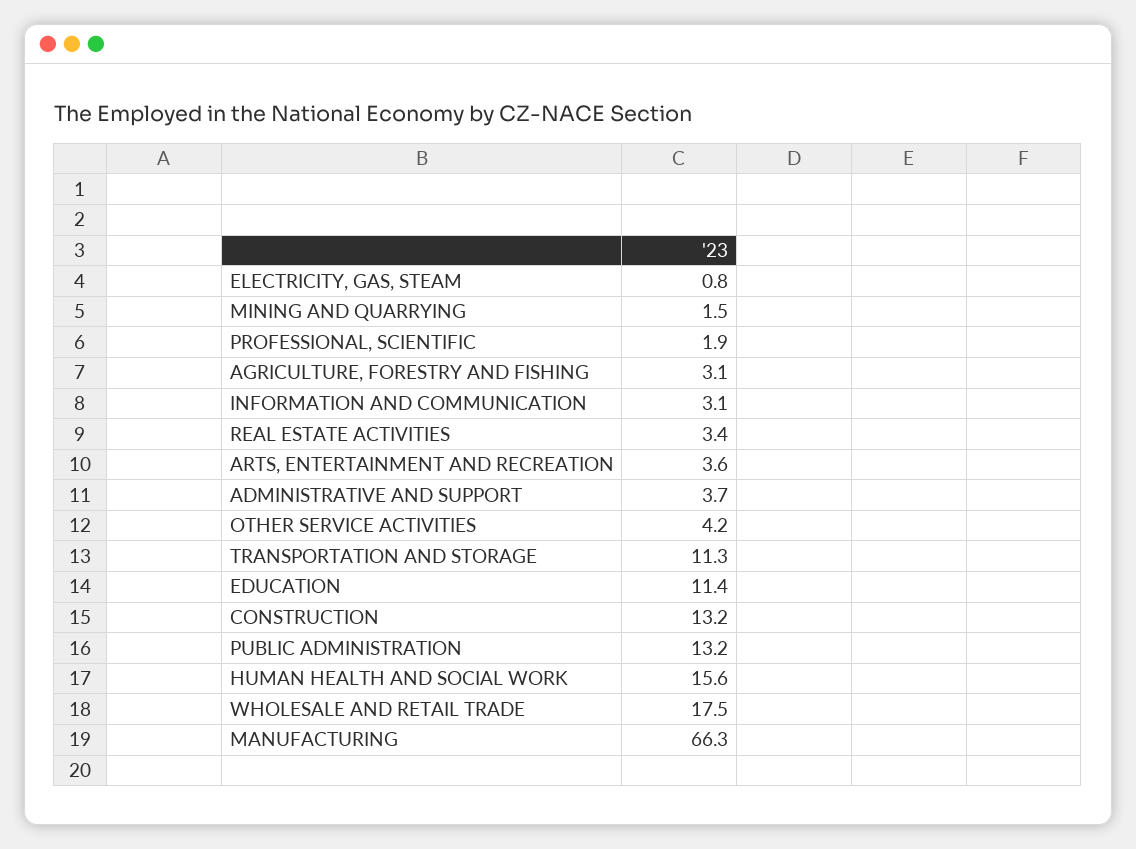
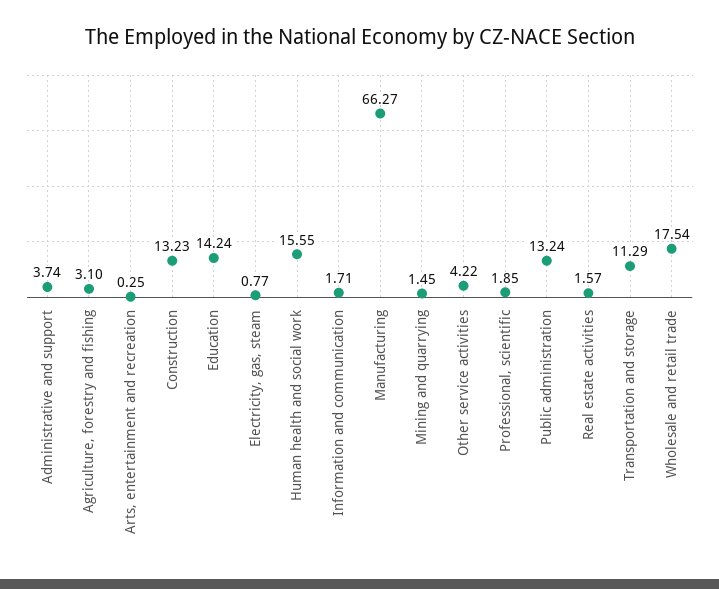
  {
    "ELECTRICITY, GAS, STEAM": 0.77,
    "MINING AND QUARRYING": 1.45,
    "PROFESSIONAL, SCIENTIFIC": 1.85,
    "AGRICULTURE, FORESTRY AND FISHING": 3.1,
-   "INFORMATION AND COMMUNICATION": 3.1,
+   "INFORMATION AND COMMUNICATION": 1.71,
-   "REAL ESTATE ACTIVITIES": 3.4,
+   "REAL ESTATE ACTIVITIES": 1.57,
-   "ARTS, ENTERTAINMENT AND RECREATION": 3.6,
+   "ARTS, ENTERTAINMENT AND RECREATION": 0.25,
    "ADMINISTRATIVE AND SUPPORT": 3.74,
    "OTHER SERVICE ACTIVITIES": 4.22,
    "TRANSPORTATION AND STORAGE": 11.29,
-   "EDUCATION": 11.4,
+   "EDUCATION": 14.24,
    "CONSTRUCTION": 13.23,
    "PUBLIC ADMINISTRATION": 13.24,
    "HUMAN HEALTH AND SOCIAL WORK": 15.55,
    "WHOLESALE AND RETAIL TRADE": 17.54,
    "MANUFACTURING": 66.27
  }

